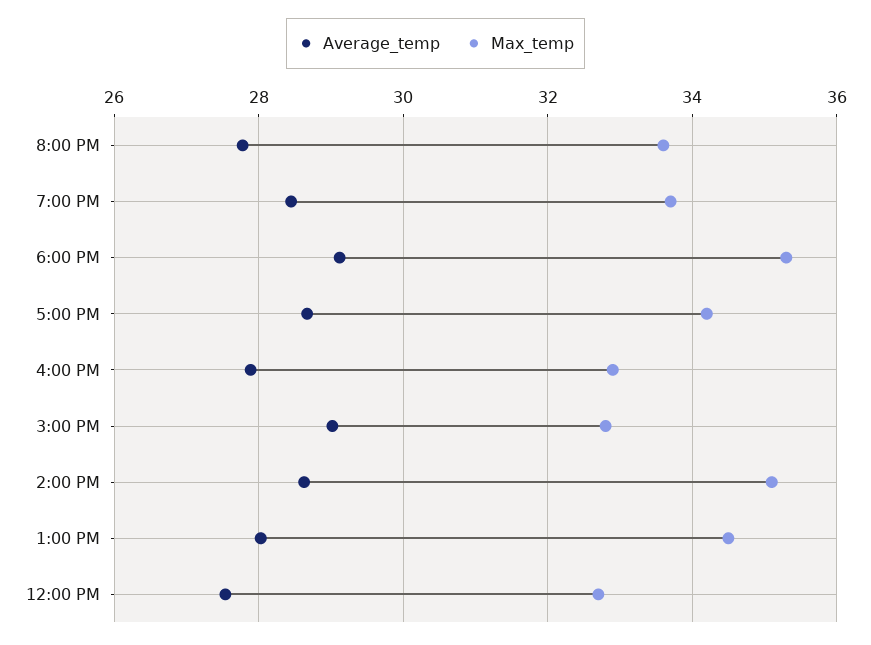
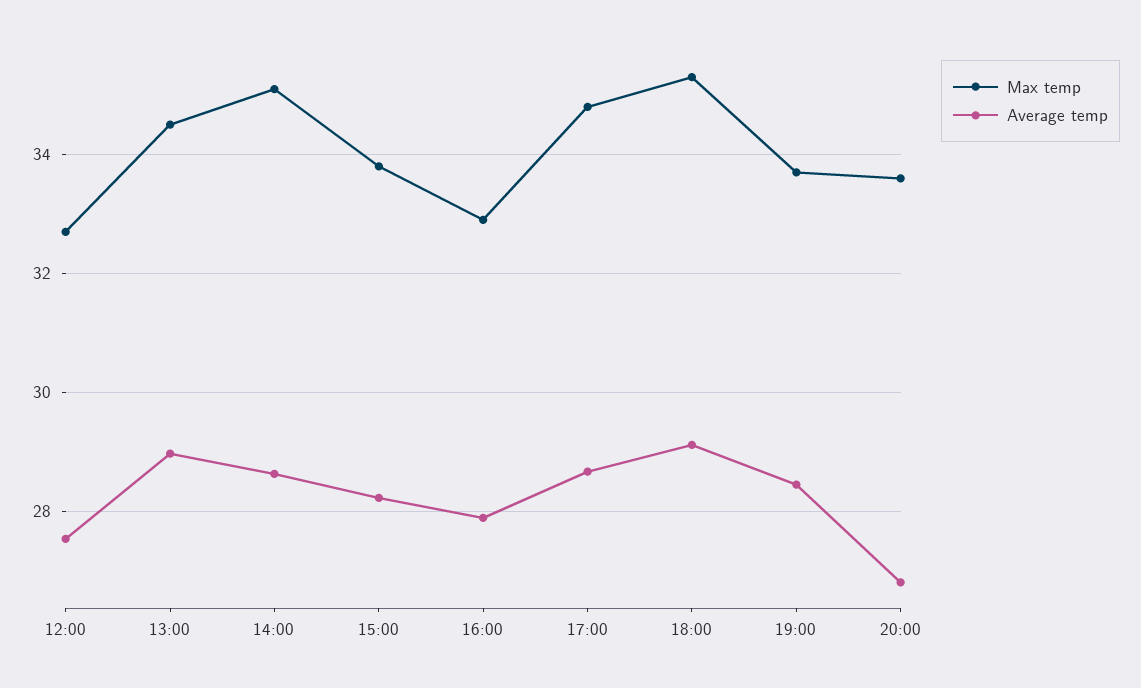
  {
    "Average_temp": {
-     "8:00 PM": 27.8,
+     "8:00 PM": 26.8,
      "7:00 PM": 28.4,
      "6:00 PM": 29.2,
      "5:00 PM": 28.6,
      "4:00 PM": 27.8,
-     "3:00 PM": 29,
+     "3:00 PM": 28.2,
      "2:00 PM": 28.6,
-     "1:00 PM": 28,
+     "1:00 PM": 29,
      "12:00 PM": 27.6
    },
    "Max_temp": {
      "8:00 PM": 33.6,
      "7:00 PM": 33.8,
      "6:00 PM": 35.4,
-     "5:00 PM": 34.2,
+     "5:00 PM": 34.8,
      "4:00 PM": 33,
-     "3:00 PM": 32.8,
+     "3:00 PM": 33.8,
      "2:00 PM": 35.2,
      "1:00 PM": 34.6,
      "12:00 PM": 32.8
    }
  }

